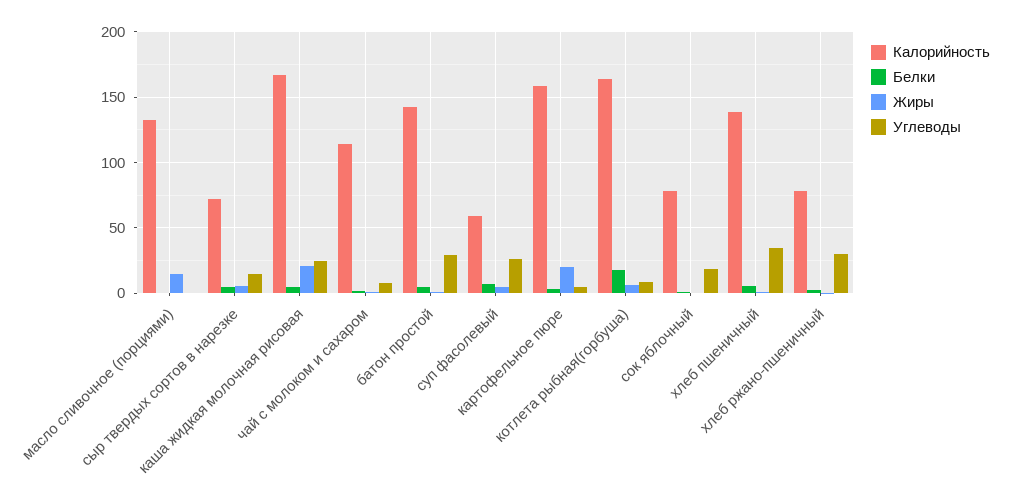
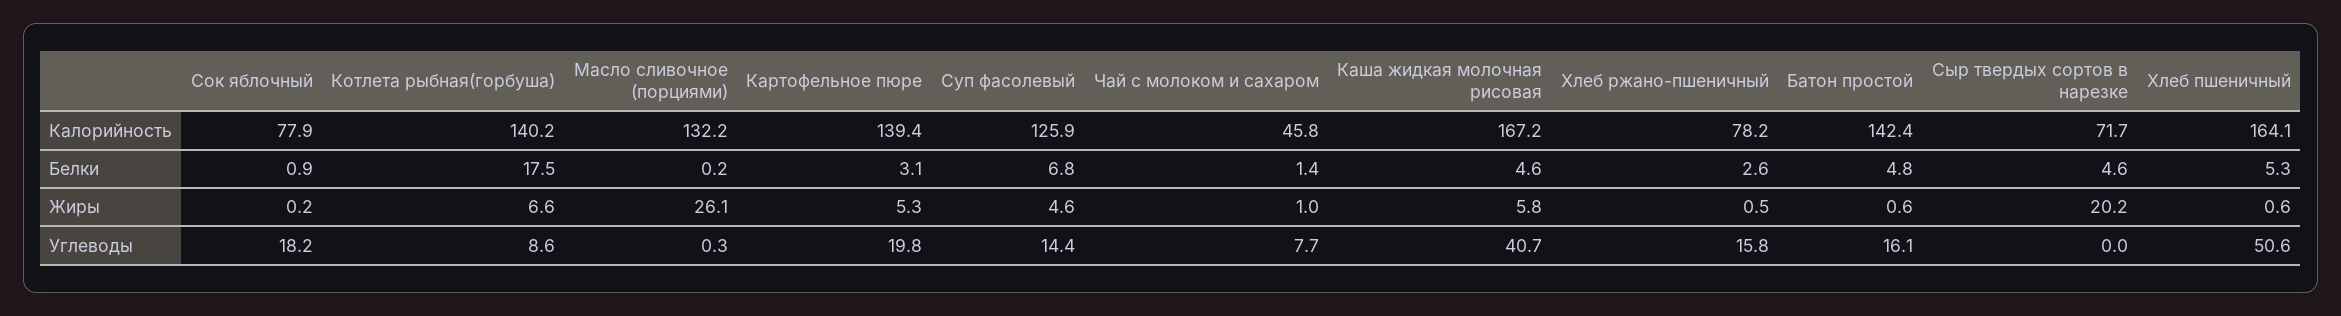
  {
    "Калорийность": {
      "масло сливочное (порциями)": 132.2,
      "сыр твердых сортов в нарезке": 71.7,
      "каша жидкая молочная рисовая": 167.2,
-     "чай с молоком и сахаром": 115,
+     "чай с молоком и сахаром": 45.8,
      "батон простой": 142.4,
-     "суп фасолевый": 60,
+     "суп фасолевый": 125.9,
-     "картофельное пюре": 160,
+     "картофельное пюре": 139.4,
-     "котлета рыбная(горбуша)": 165,
+     "котлета рыбная(горбуша)": 140.2,
      "сок яблочный": 77.9,
-     "хлеб пшеничный": 140,
+     "хлеб пшеничный": 164.1,
      "хлеб ржано-пшеничный": 78.2
    },
    "Белки": {
      "масло сливочное (порциями)": 0.2,
      "сыр твердых сортов в нарезке": 4.6,
      "каша жидкая молочная рисовая": 4.6,
      "чай с молоком и сахаром": 1.4,
      "батон простой": 4.8,
      "суп фасолевый": 6.8,
      "картофельное пюре": 3.1,
      "котлета рыбная(горбуша)": 17.5,
      "сок яблочный": 0.9,
      "хлеб пшеничный": 5.3,
      "хлеб ржано-пшеничный": 2.6
    },
    "Жиры": {
-     "масло сливочное (порциями)": 15,
+     "масло сливочное (порциями)": 26.1,
-     "сыр твердых сортов в нарезке": 5,
+     "сыр твердых сортов в нарезке": 20.2,
-     "каша жидкая молочная рисовая": 20,
+     "каша жидкая молочная рисовая": 5.8,
      "чай с молоком и сахаром": 1,
      "батон простой": 0.6,
      "суп фасолевый": 4.6,
-     "картофельное пюре": 20,
+     "картофельное пюре": 5.3,
      "котлета рыбная(горбуша)": 6.6,
      "сок яблочный": 0.2,
      "хлеб пшеничный": 0.6,
      "хлеб ржано-пшеничный": 0.5
    },
    "Углеводы": {
      "масло сливочное (порциями)": 0.3,
-     "сыр твердых сортов в нарезке": 15,
+     "сыр твердых сортов в нарезке": 0,
-     "каша жидкая молочная рисовая": 25,
+     "каша жидкая молочная рисовая": 40.7,
      "чай с молоком и сахаром": 7.7,
-     "батон простой": 30,
+     "батон простой": 16.1,
-     "суп фасолевый": 25,
+     "суп фасолевый": 14.4,
-     "картофельное пюре": 5,
+     "картофельное пюре": 19.8,
      "котлета рыбная(горбуша)": 8.6,
      "сок яблочный": 18.2,
-     "хлеб пшеничный": 35,
+     "хлеб пшеничный": 50.6,
-     "хлеб ржано-пшеничный": 30
+     "хлеб ржано-пшеничный": 15.8
    }
  }

